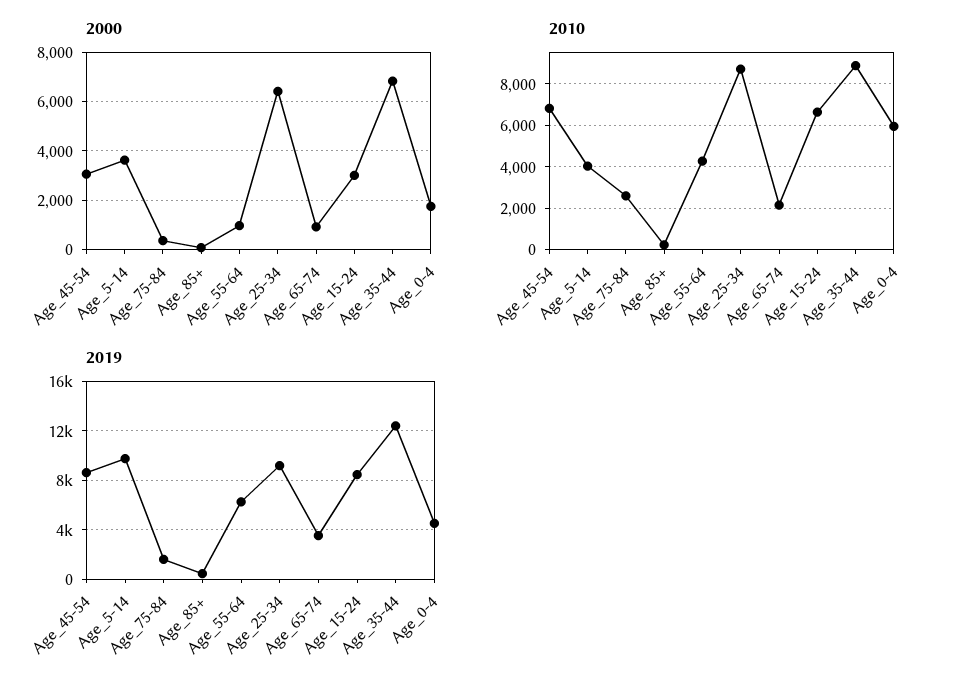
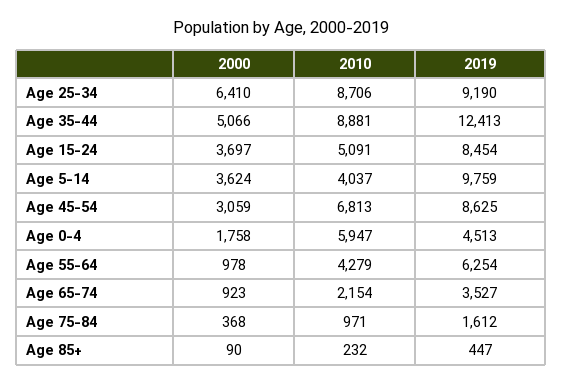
  {
    "2000": {
      "Age_45-54": 3059,
      "Age_5-14": 3624,
      "Age_75-84": 368,
      "Age_85+": 90,
      "Age_55-64": 978,
      "Age_25-34": 6410,
      "Age_65-74": 923,
-     "Age_15-24": 3000,
+     "Age_15-24": 3697,
-     "Age_35-44": 6750,
+     "Age_35-44": 5066,
      "Age_0-4": 1758
    },
    "2010": {
      "Age_45-54": 6813,
      "Age_5-14": 4037,
-     "Age_75-84": 2500,
+     "Age_75-84": 971,
      "Age_85+": 232,
      "Age_55-64": 4279,
      "Age_25-34": 8706,
      "Age_65-74": 2154,
-     "Age_15-24": 6500,
+     "Age_15-24": 5091,
      "Age_35-44": 8881,
      "Age_0-4": 5947
    },
    "2019": {
      "Age_45-54": 8625,
      "Age_5-14": 9759,
      "Age_75-84": 1612,
      "Age_85+": 447,
      "Age_55-64": 6254,
      "Age_25-34": 9190,
      "Age_65-74": 3527,
      "Age_15-24": 8454,
      "Age_35-44": 12413,
      "Age_0-4": 4513
    }
  }

